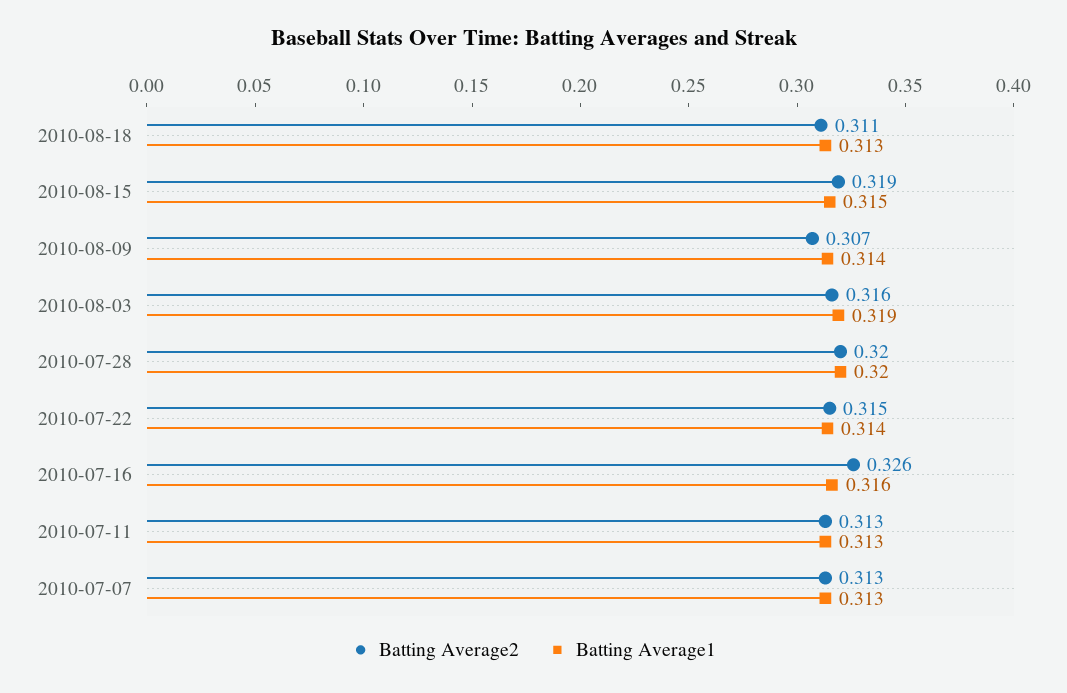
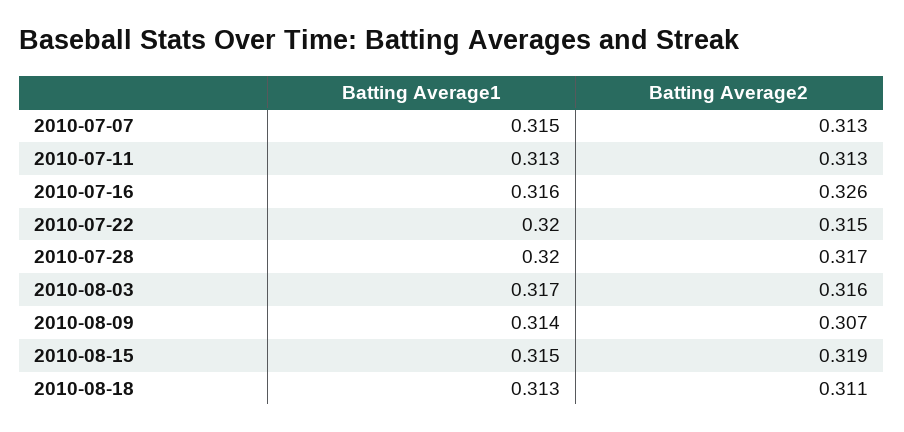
  {
    "Batting Average2": {
      "2010-08-18": 0.311,
      "2010-08-15": 0.319,
      "2010-08-09": 0.307,
      "2010-08-03": 0.316,
-     "2010-07-28": 0.32,
+     "2010-07-28": 0.317,
      "2010-07-22": 0.315,
      "2010-07-16": 0.326,
      "2010-07-11": 0.313,
      "2010-07-07": 0.313
    },
    "Batting Average1": {
      "2010-08-18": 0.313,
      "2010-08-15": 0.315,
      "2010-08-09": 0.314,
-     "2010-08-03": 0.319,
+     "2010-08-03": 0.317,
      "2010-07-28": 0.32,
-     "2010-07-22": 0.314,
+     "2010-07-22": 0.32,
      "2010-07-16": 0.316,
      "2010-07-11": 0.313,
-     "2010-07-07": 0.313
+     "2010-07-07": 0.315
    }
  }

